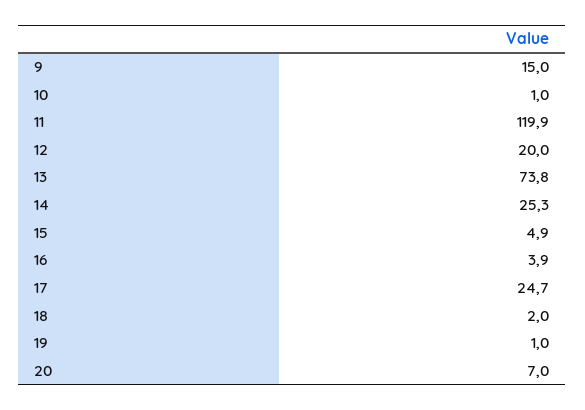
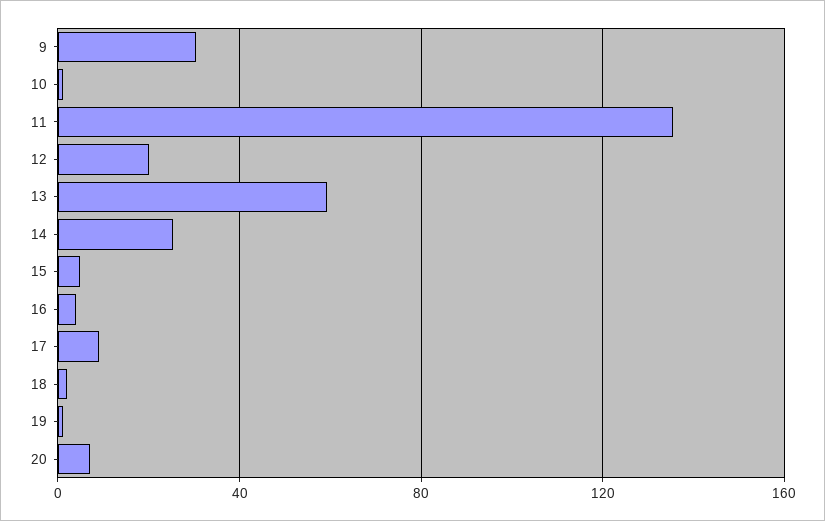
  {
-   "9": 15,
+   "9": 30,
    "10": 1,
-   "11": 119.9,
+   "11": 135,
    "12": 20,
-   "13": 73.8,
+   "13": 60,
    "14": 25.3,
    "15": 4.9,
    "16": 3.9,
-   "17": 24.7,
+   "17": 10,
    "18": 2,
    "19": 1,
    "20": 7
  }

